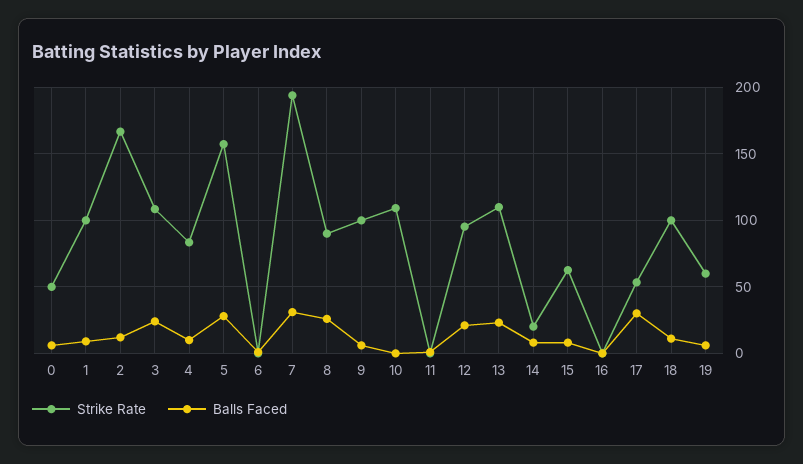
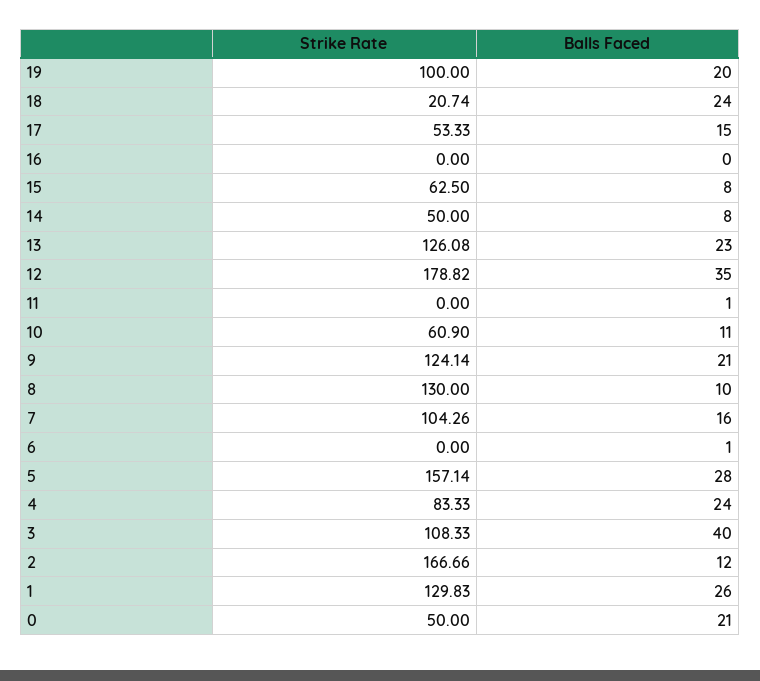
  {
    "Strike Rate": {
      "0": 50,
-     "1": 100,
+     "1": 129.83,
      "2": 166.66,
      "3": 108.33,
      "4": 83.33,
      "5": 157.14,
      "6": 0,
-     "7": 195,
+     "7": 104.26,
-     "8": 90,
+     "8": 130,
-     "9": 100,
+     "9": 124.14,
-     "10": 110,
+     "10": 60.9,
      "11": 0,
-     "12": 95,
+     "12": 178.82,
-     "13": 110,
+     "13": 126.08,
-     "14": 20,
+     "14": 50,
      "15": 62.5,
      "16": 0,
      "17": 53.33,
-     "18": 100,
+     "18": 20.74,
-     "19": 60
+     "19": 100
    },
    "Balls Faced": {
-     "0": 5,
+     "0": 21,
-     "1": 10,
+     "1": 26,
      "2": 12,
-     "3": 25,
+     "3": 40,
-     "4": 10,
+     "4": 24,
      "5": 28,
      "6": 1,
-     "7": 30,
+     "7": 16,
-     "8": 25,
+     "8": 10,
-     "9": 5,
+     "9": 21,
-     "10": 0,
+     "10": 11,
      "11": 1,
-     "12": 20,
+     "12": 35,
      "13": 23,
      "14": 8,
      "15": 8,
      "16": 0,
-     "17": 30,
+     "17": 15,
-     "18": 10,
+     "18": 24,
-     "19": 5
+     "19": 20
    }
  }

